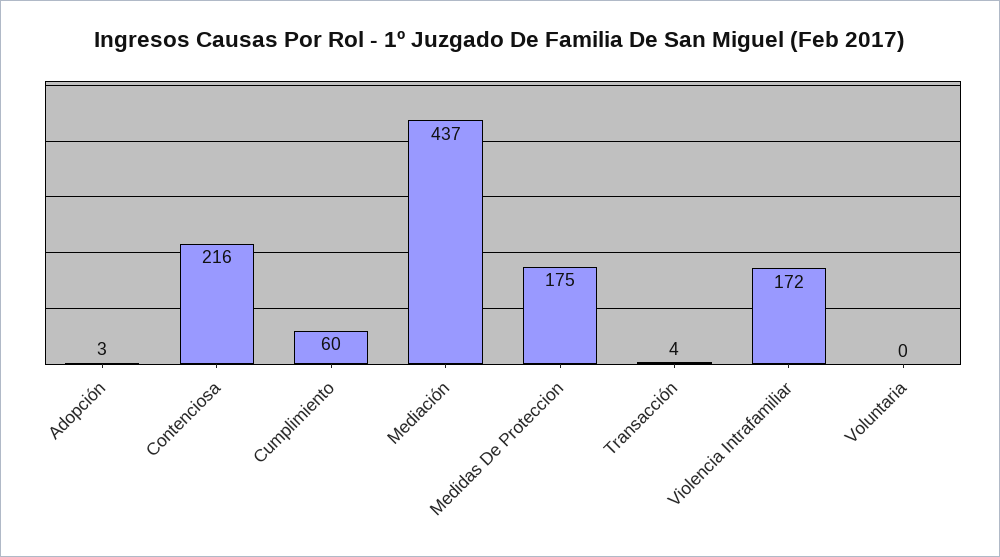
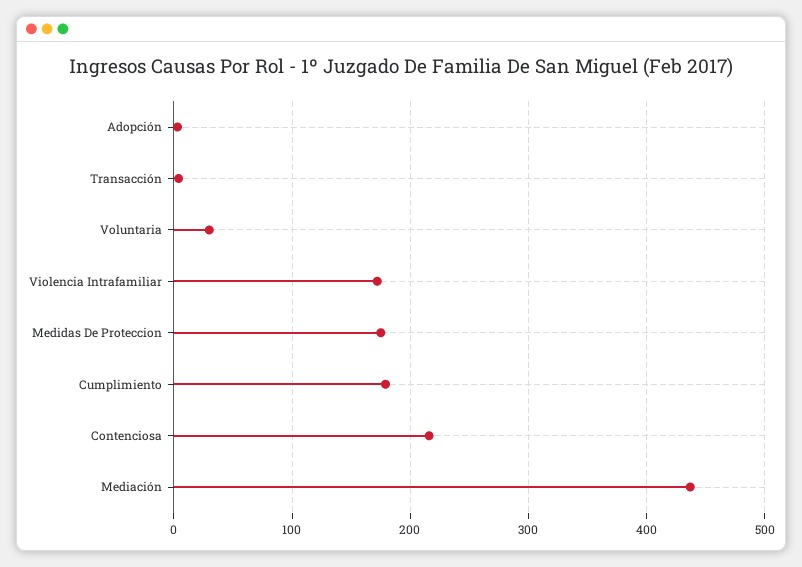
  {
    "Adopción": 3,
    "Contenciosa": 216,
-   "Cumplimiento": 60,
+   "Cumplimiento": 180,
    "Mediación": 437,
    "Medidas De Proteccion": 175,
    "Transacción": 4,
    "Violencia Intrafamiliar": 172,
-   "Voluntaria": 0
+   "Voluntaria": 30
  }

